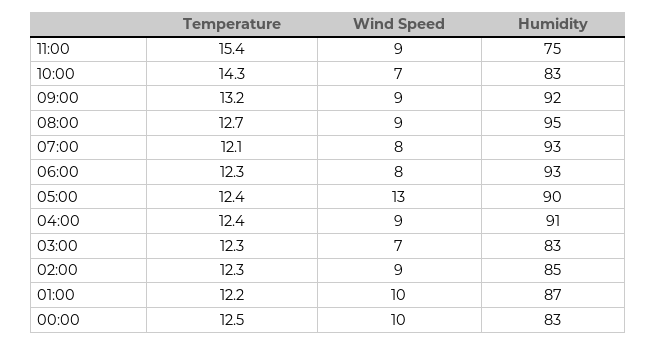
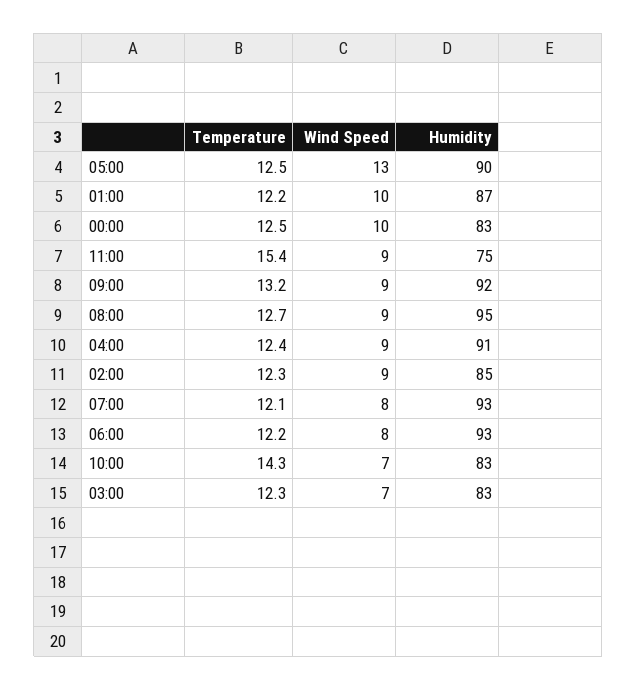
  {
    "Temperature": {
      "11:00": 15.4,
      "10:00": 14.3,
      "09:00": 13.2,
      "08:00": 12.7,
      "07:00": 12.1,
-     "06:00": 12.3,
+     "06:00": 12.2,
-     "05:00": 12.4,
+     "05:00": 12.5,
      "04:00": 12.4,
      "03:00": 12.3,
      "02:00": 12.3,
      "01:00": 12.2,
      "00:00": 12.5
    },
    "Wind Speed": {
      "11:00": 9,
      "10:00": 7,
      "09:00": 9,
      "08:00": 9,
      "07:00": 8,
      "06:00": 8,
      "05:00": 13,
      "04:00": 9,
      "03:00": 7,
      "02:00": 9,
      "01:00": 10,
      "00:00": 10
    },
    "Humidity": {
      "11:00": 75,
      "10:00": 83,
      "09:00": 92,
      "08:00": 95,
      "07:00": 93,
      "06:00": 93,
      "05:00": 90,
      "04:00": 91,
      "03:00": 83,
      "02:00": 85,
      "01:00": 87,
      "00:00": 83
    }
  }

